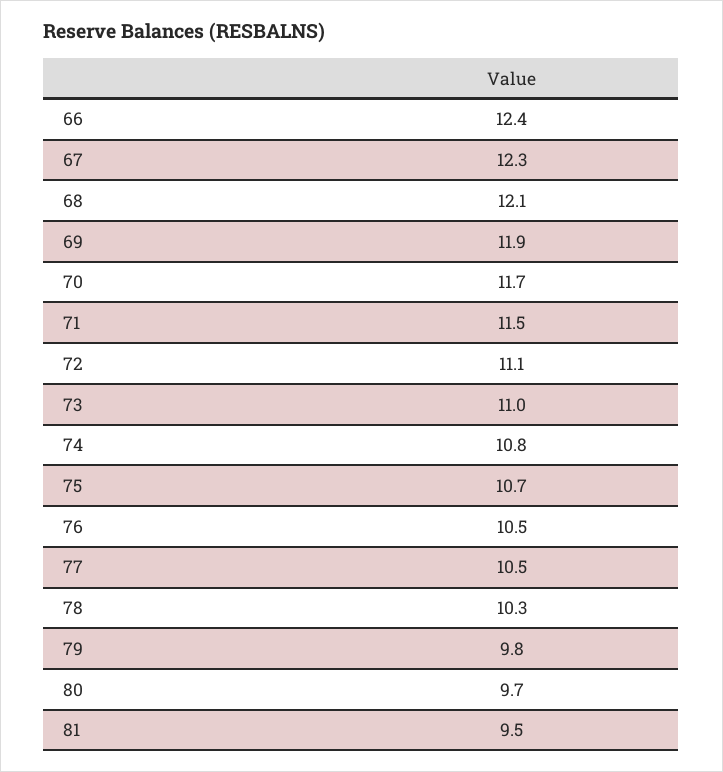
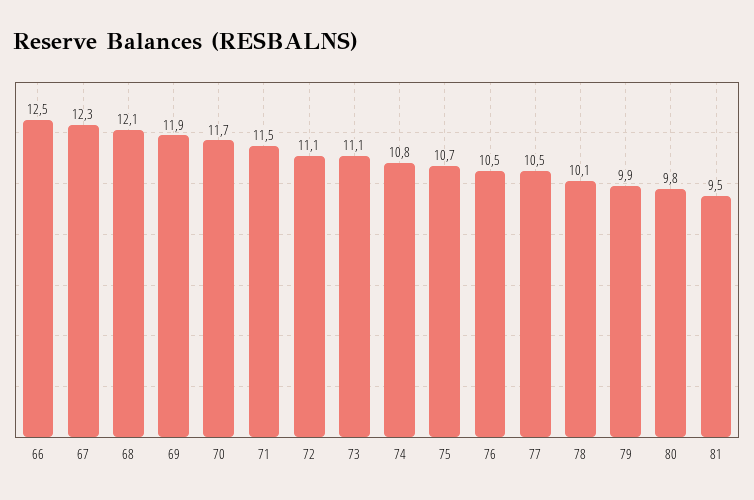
  {
-   "66": 12.4,
+   "66": 12.5,
    "67": 12.3,
    "68": 12.1,
    "69": 11.9,
    "70": 11.7,
    "71": 11.5,
    "72": 11.1,
-   "73": 11,
+   "73": 11.1,
    "74": 10.8,
    "75": 10.7,
    "76": 10.5,
    "77": 10.5,
-   "78": 10.3,
+   "78": 10.1,
-   "79": 9.8,
+   "79": 9.9,
-   "80": 9.7,
+   "80": 9.8,
    "81": 9.5
  }

